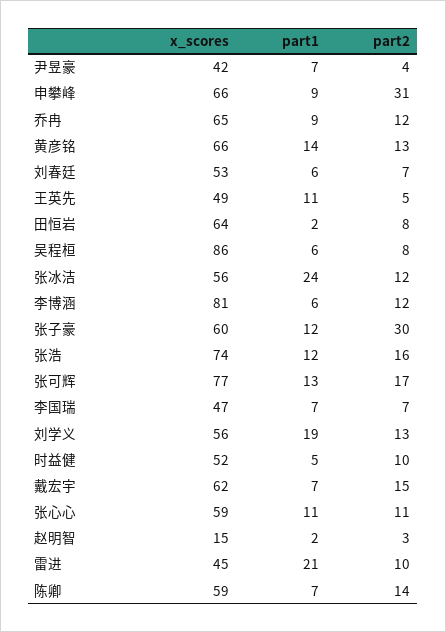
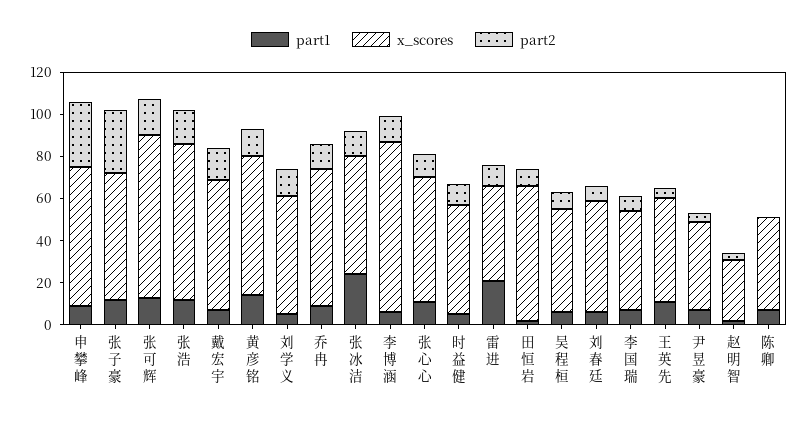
  {
    "x_scores": {
      "尹昱豪": 42,
      "申攀峰": 66,
      "乔冉": 65,
      "黄彦铭": 66,
      "刘春廷": 53,
      "王英先": 49,
      "田恒岩": 64,
-     "吴程桓": 86,
+     "吴程桓": 50,
      "张冰洁": 56,
      "李博涵": 81,
      "张子豪": 60,
      "张浩": 74,
      "张可辉": 77,
      "李国瑞": 47,
      "刘学义": 56,
      "时益健": 52,
      "戴宏宇": 62,
      "张心心": 59,
-     "赵明智": 15,
+     "赵明智": 30,
      "雷进": 45,
-     "陈卿": 59
+     "陈卿": 45
    },
    "part1": {
      "尹昱豪": 7,
      "申攀峰": 9,
      "乔冉": 9,
      "黄彦铭": 14,
      "刘春廷": 6,
      "王英先": 11,
      "田恒岩": 2,
      "吴程桓": 6,
      "张冰洁": 24,
      "李博涵": 6,
      "张子豪": 12,
      "张浩": 12,
      "张可辉": 13,
      "李国瑞": 7,
-     "刘学义": 19,
+     "刘学义": 5,
      "时益健": 5,
      "戴宏宇": 7,
      "张心心": 11,
      "赵明智": 2,
      "雷进": 21,
      "陈卿": 7
    },
    "part2": {
      "尹昱豪": 4,
      "申攀峰": 31,
      "乔冉": 12,
      "黄彦铭": 13,
      "刘春廷": 7,
      "王英先": 5,
      "田恒岩": 8,
      "吴程桓": 8,
      "张冰洁": 12,
      "李博涵": 12,
      "张子豪": 30,
      "张浩": 16,
      "张可辉": 17,
      "李国瑞": 7,
      "刘学义": 13,
      "时益健": 10,
      "戴宏宇": 15,
      "张心心": 11,
      "赵明智": 3,
      "雷进": 10,
-     "陈卿": 14
+     "陈卿": 0
    }
  }

